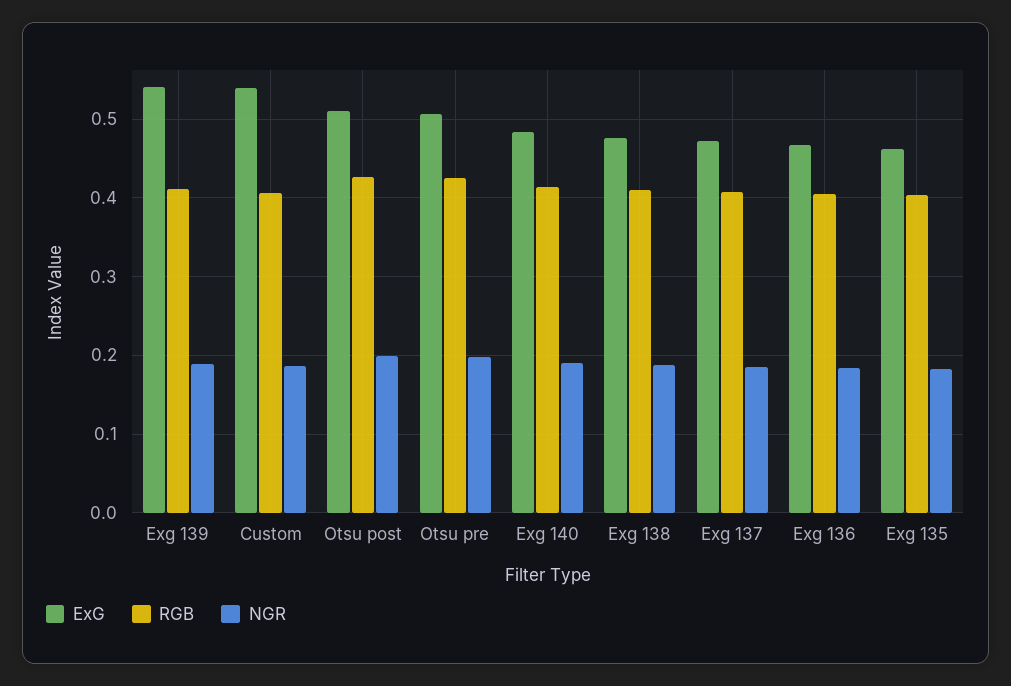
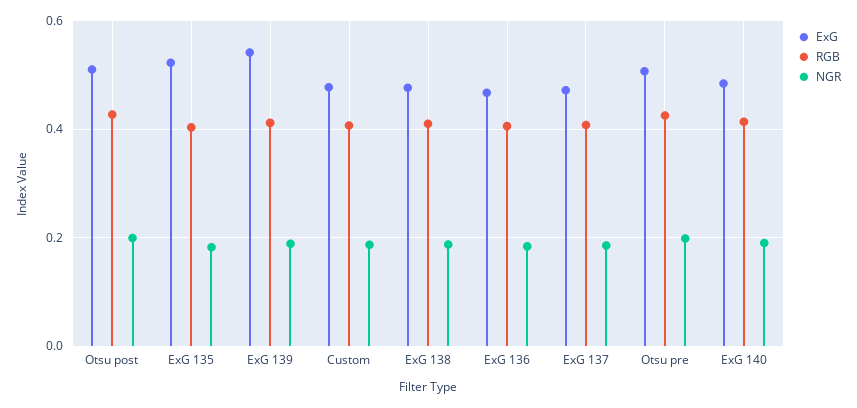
  {
    "ExG": {
      "Exg 139": 0.54,
-     "Custom": 0.54,
+     "Custom": 0.48,
      "Otsu post": 0.51,
      "Otsu pre": 0.51,
      "Exg 140": 0.48,
      "Exg 138": 0.48,
      "Exg 137": 0.47,
      "Exg 136": 0.47,
-     "Exg 135": 0.46
+     "Exg 135": 0.52
    },
    "RGB": {
      "Exg 139": 0.41,
      "Custom": 0.41,
      "Otsu post": 0.43,
      "Otsu pre": 0.43,
      "Exg 140": 0.41,
      "Exg 138": 0.41,
      "Exg 137": 0.41,
      "Exg 136": 0.41,
      "Exg 135": 0.4
    },
    "NGR": {
      "Exg 139": 0.19,
      "Custom": 0.19,
      "Otsu post": 0.2,
      "Otsu pre": 0.2,
      "Exg 140": 0.19,
      "Exg 138": 0.19,
      "Exg 137": 0.19,
      "Exg 136": 0.18,
      "Exg 135": 0.18
    }
  }

